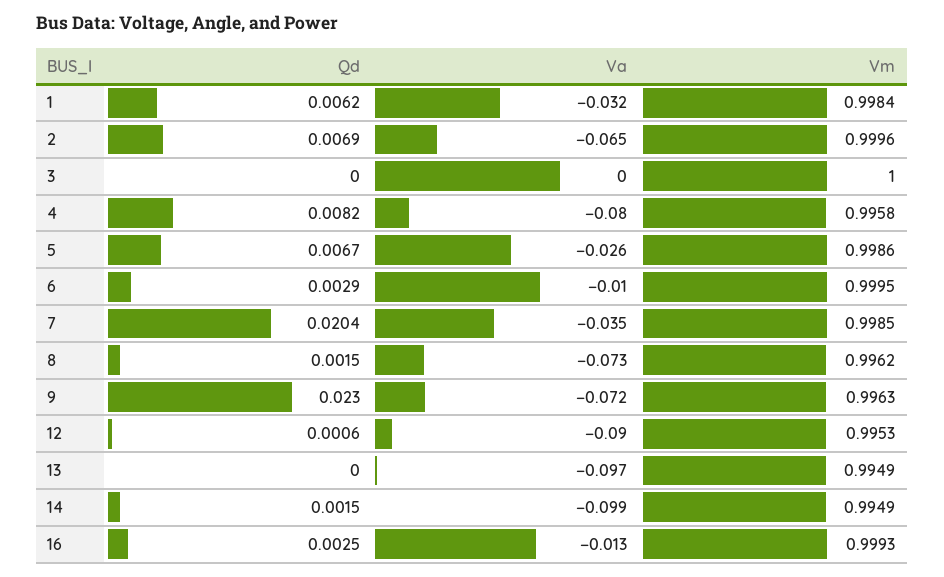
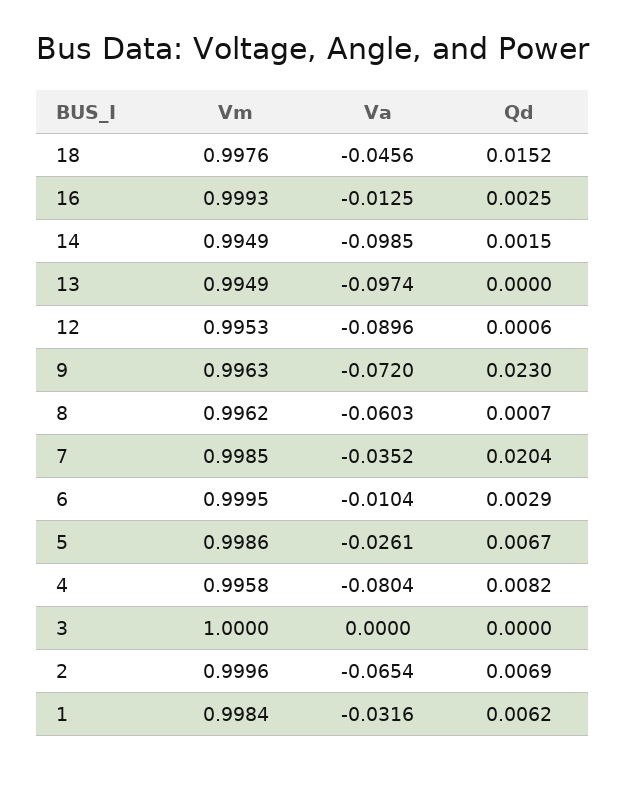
  {
    "Qd": {
      "1": 0.0062,
      "2": 0.0069,
      "3": 0,
      "4": 0.0082,
      "5": 0.0067,
      "6": 0.0029,
      "7": 0.0204,
-     "8": 0.0015,
+     "8": 0.0007,
      "9": 0.023,
      "12": 0.0006,
      "13": 0,
      "14": 0.0015,
-     "16": 0.0025
+     "16": 0.0025,
+     "18": 0.0152
    },
    "Va": {
      "1": -0.0316,
      "2": -0.0654,
      "3": 0,
      "4": -0.0804,
      "5": -0.0261,
      "6": -0.0104,
      "7": -0.0352,
-     "8": -0.073,
+     "8": -0.0603,
      "9": -0.072,
      "12": -0.0896,
      "13": -0.0974,
      "14": -0.0985,
-     "16": -0.0125
+     "16": -0.0125,
+     "18": -0.0456
    },
    "Vm": {
      "1": 0.9984,
      "2": 0.9996,
      "3": 1,
      "4": 0.9958,
      "5": 0.9986,
      "6": 0.9995,
      "7": 0.9985,
      "8": 0.9962,
      "9": 0.9963,
      "12": 0.9953,
      "13": 0.9949,
      "14": 0.9949,
-     "16": 0.9993
+     "16": 0.9993,
+     "18": 0.9976
    }
  }

